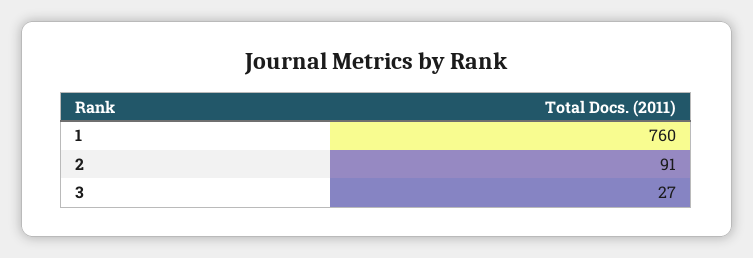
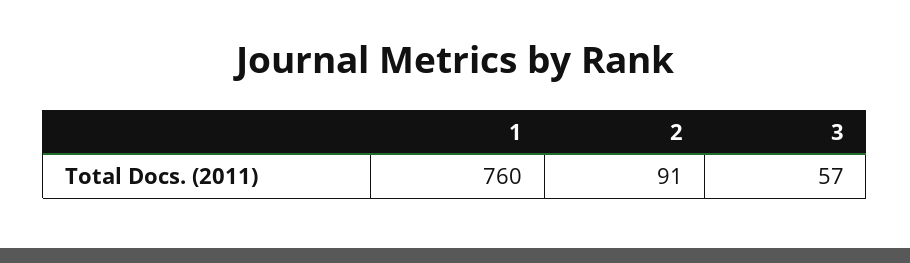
  {
    "1": 760,
    "2": 91,
-   "3": 27
+   "3": 57
  }

